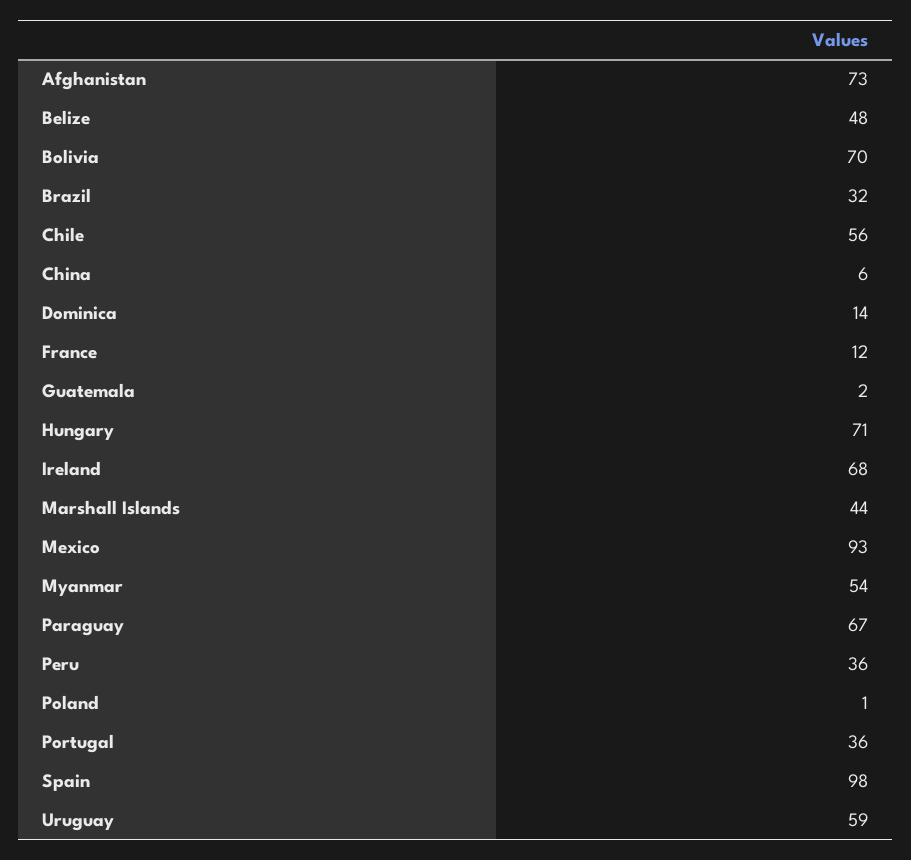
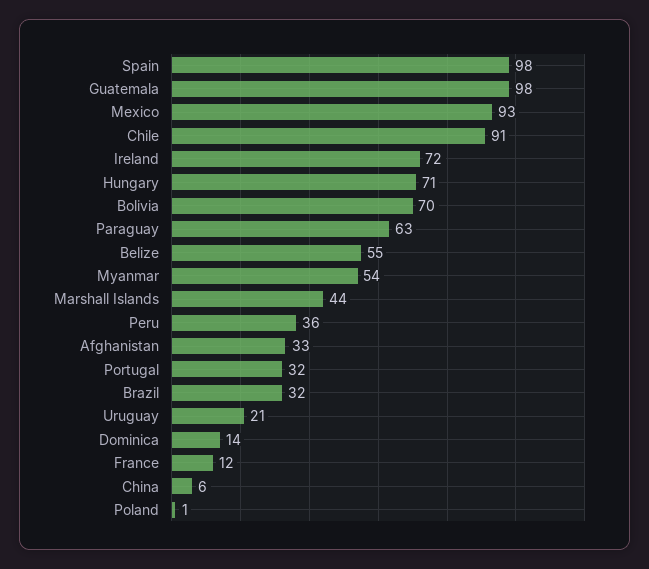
  {
-   "Afghanistan": 73,
+   "Afghanistan": 33,
-   "Belize": 48,
+   "Belize": 55,
    "Bolivia": 70,
    "Brazil": 32,
-   "Chile": 56,
+   "Chile": 91,
    "China": 6,
    "Dominica": 14,
    "France": 12,
-   "Guatemala": 2,
+   "Guatemala": 98,
    "Hungary": 71,
-   "Ireland": 68,
+   "Ireland": 72,
    "Marshall Islands": 44,
    "Mexico": 93,
    "Myanmar": 54,
-   "Paraguay": 67,
+   "Paraguay": 63,
    "Peru": 36,
    "Poland": 1,
-   "Portugal": 36,
+   "Portugal": 32,
    "Spain": 98,
-   "Uruguay": 59
+   "Uruguay": 21
  }

